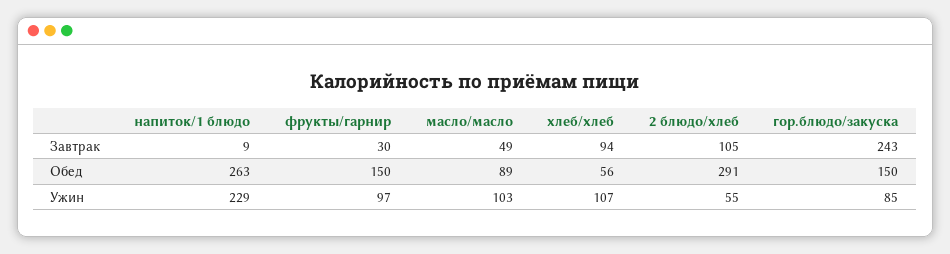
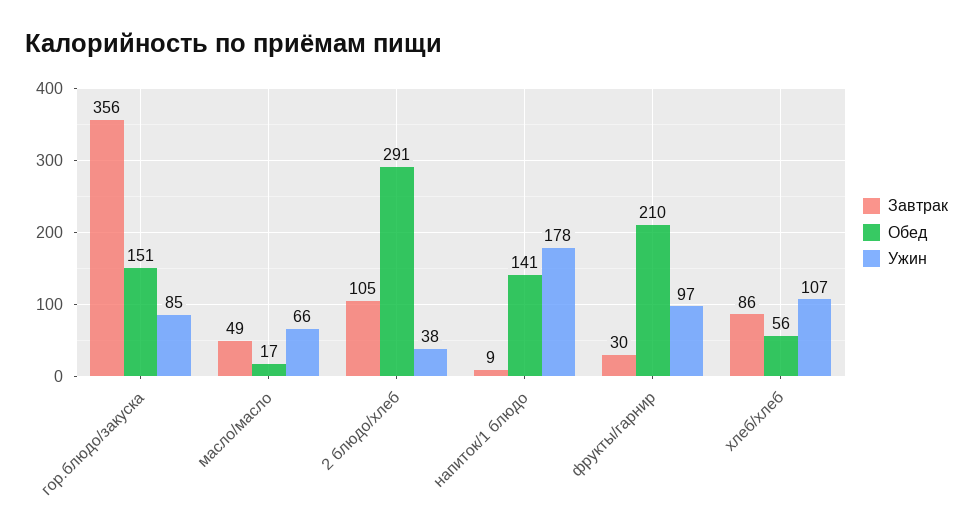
  {
    "Завтрак": {
      "напиток/1 блюдо": 9,
      "фрукты/гарнир": 30,
      "масло/масло": 49,
-     "хлеб/хлеб": 94,
+     "хлеб/хлеб": 86,
      "2 блюдо/хлеб": 105,
-     "гор.блюдо/закуска": 243
+     "гор.блюдо/закуска": 356
    },
    "Обед": {
-     "напиток/1 блюдо": 263,
+     "напиток/1 блюдо": 141,
-     "фрукты/гарнир": 150,
+     "фрукты/гарнир": 210,
-     "масло/масло": 89,
+     "масло/масло": 17,
      "хлеб/хлеб": 56,
      "2 блюдо/хлеб": 291,
-     "гор.блюдо/закуска": 150
+     "гор.блюдо/закуска": 151
    },
    "Ужин": {
-     "напиток/1 блюдо": 229,
+     "напиток/1 блюдо": 178,
      "фрукты/гарнир": 97,
-     "масло/масло": 103,
+     "масло/масло": 66,
      "хлеб/хлеб": 107,
-     "2 блюдо/хлеб": 55,
+     "2 блюдо/хлеб": 38,
      "гор.блюдо/закуска": 85
    }
  }

